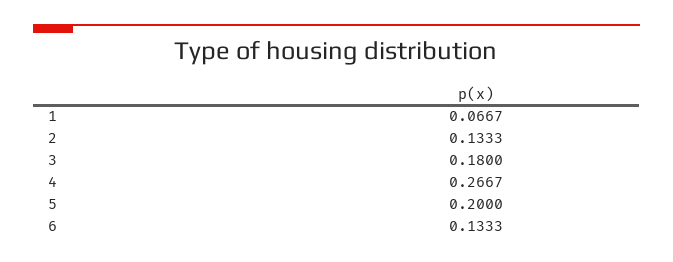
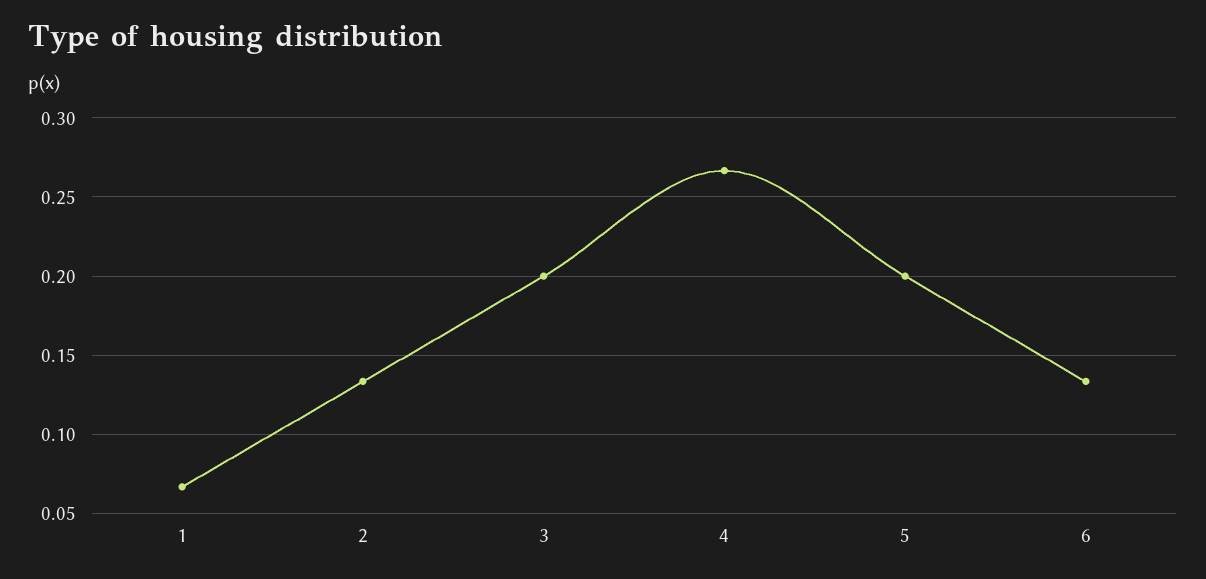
  {
    "1": 0.0667,
    "2": 0.1333,
-   "3": 0.18,
+   "3": 0.2,
    "4": 0.2667,
    "5": 0.2,
    "6": 0.1333
  }

